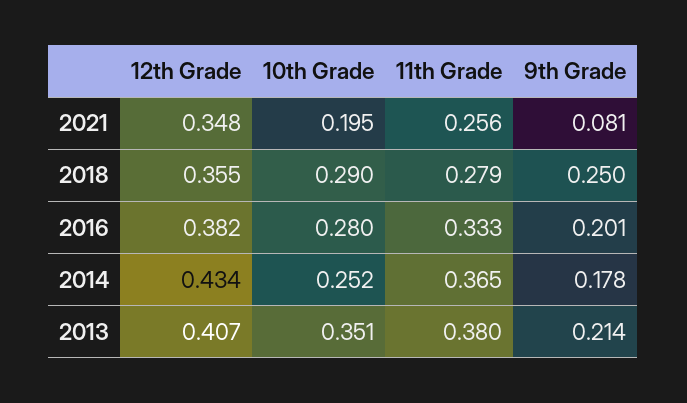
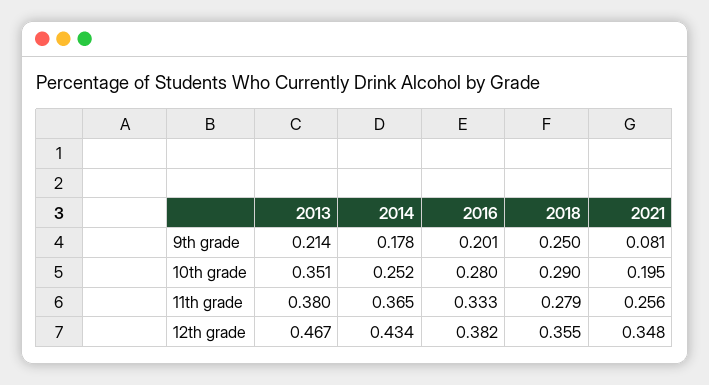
  {
    "12th Grade": {
      "2021": 0.348,
      "2018": 0.355,
      "2016": 0.382,
      "2014": 0.434,
-     "2013": 0.407
+     "2013": 0.467
    },
    "10th Grade": {
      "2021": 0.195,
      "2018": 0.29,
      "2016": 0.28,
      "2014": 0.252,
      "2013": 0.351
    },
    "11th Grade": {
      "2021": 0.256,
      "2018": 0.279,
      "2016": 0.333,
      "2014": 0.365,
      "2013": 0.38
    },
    "9th Grade": {
      "2021": 0.081,
      "2018": 0.25,
      "2016": 0.201,
      "2014": 0.178,
      "2013": 0.214
    }
  }

